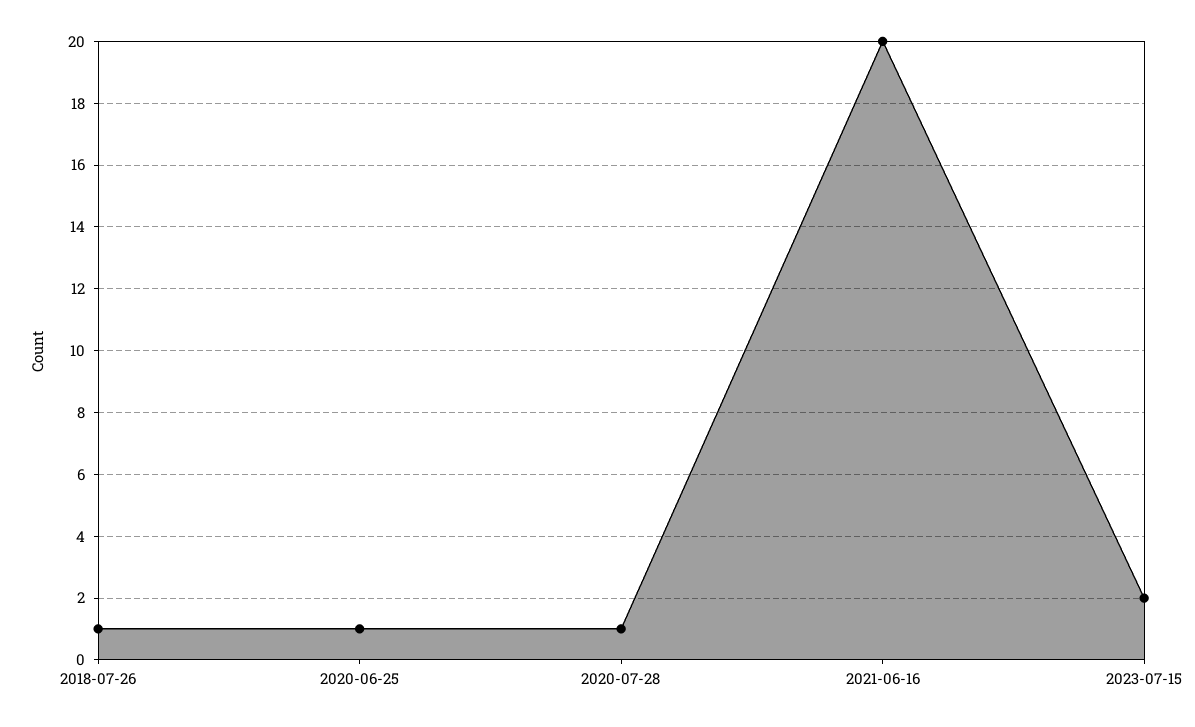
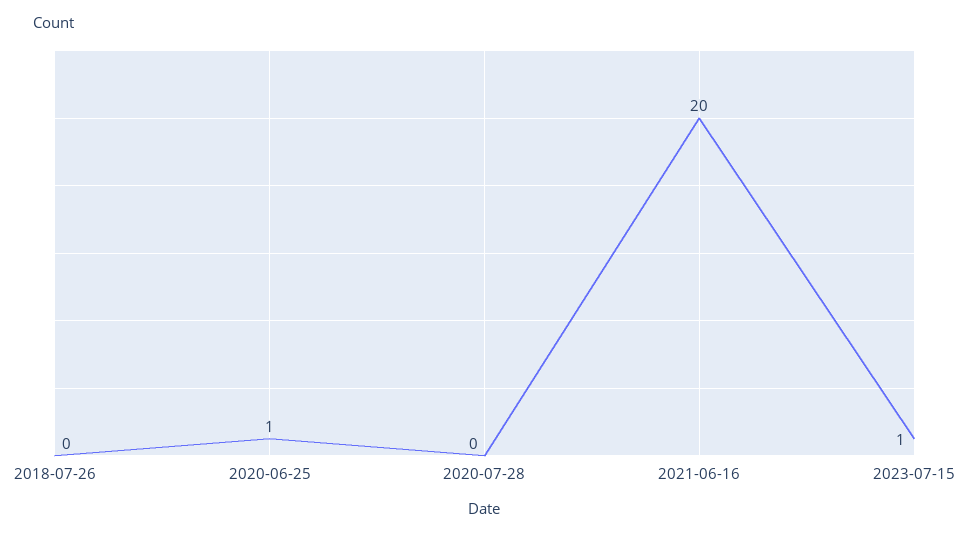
  {
-   "2018-07-26": 1,
+   "2018-07-26": 0,
    "2020-06-25": 1,
-   "2020-07-28": 1,
+   "2020-07-28": 0,
    "2021-06-16": 20,
-   "2023-07-15": 2
+   "2023-07-15": 1
  }

